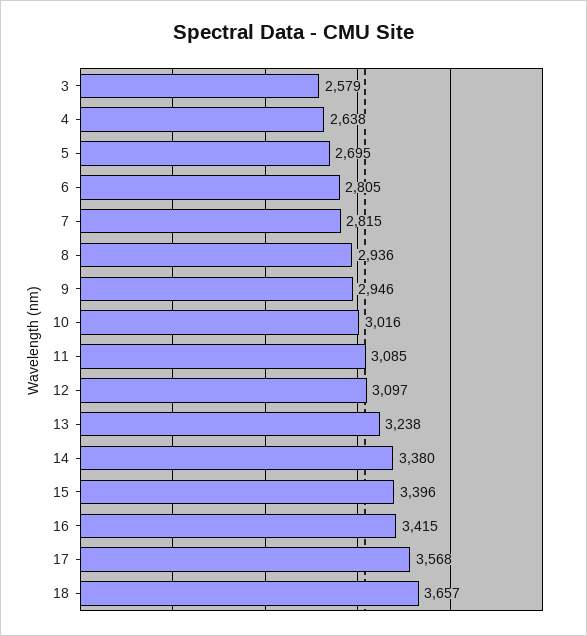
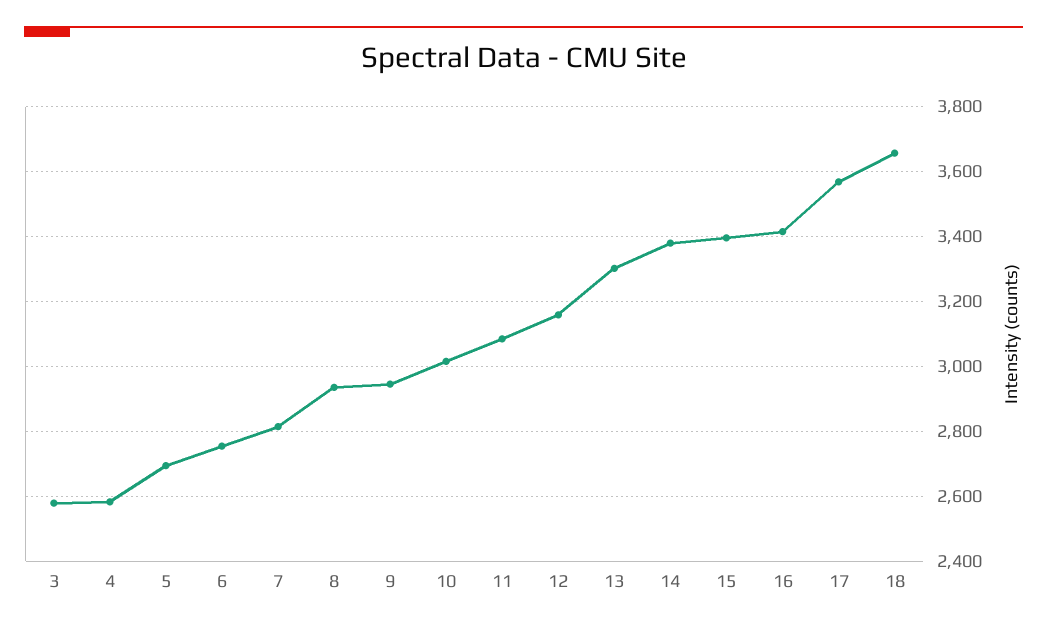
  {
    "3": 2579,
-   "4": 2638,
+   "4": 2580,
    "5": 2695,
-   "6": 2805,
+   "6": 2760,
    "7": 2815,
    "8": 2936,
    "9": 2946,
    "10": 3016,
    "11": 3085,
-   "12": 3097,
+   "12": 3160,
-   "13": 3238,
+   "13": 3300,
    "14": 3380,
    "15": 3396,
    "16": 3415,
    "17": 3568,
    "18": 3657
  }

